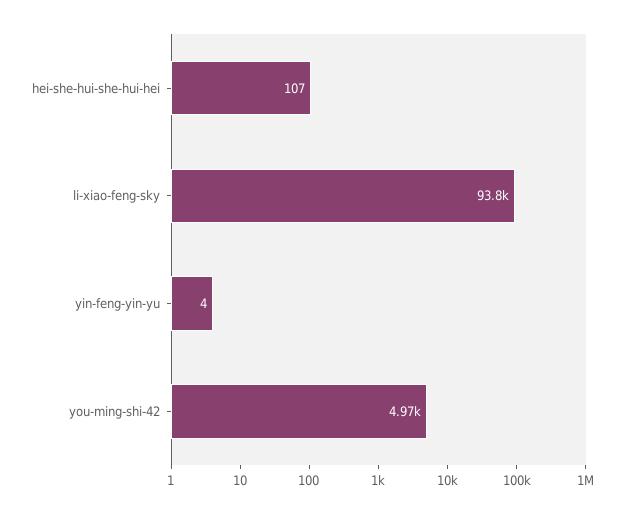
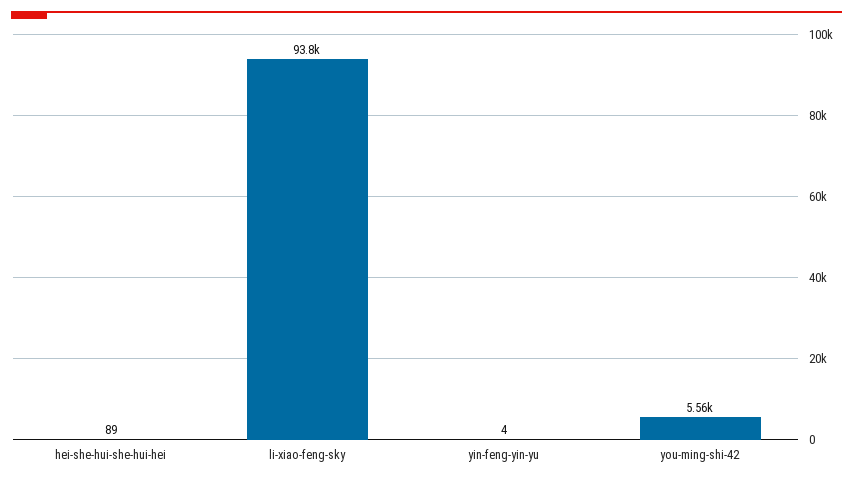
  {
-   "hei-she-hui-she-hui-hei": 107,
+   "hei-she-hui-she-hui-hei": 89,
    "li-xiao-feng-sky": 93800,
    "yin-feng-yin-yu": 4,
-   "you-ming-shi-42": 4970
+   "you-ming-shi-42": 5560
  }

